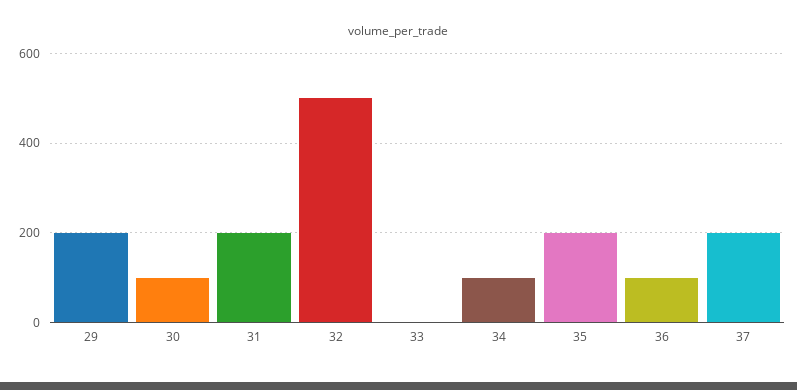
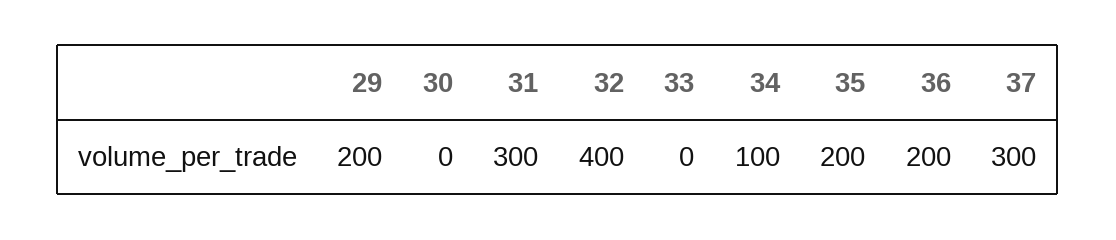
  {
    "29": 200,
-   "30": 100,
+   "30": 0,
-   "31": 200,
+   "31": 300,
-   "32": 500,
+   "32": 400,
    "33": 0,
    "34": 100,
    "35": 200,
-   "36": 100,
+   "36": 200,
-   "37": 200
+   "37": 300
  }

